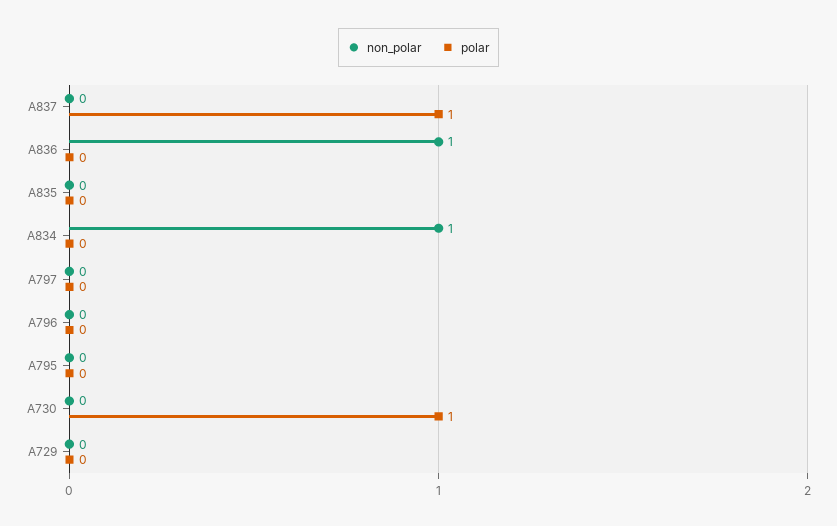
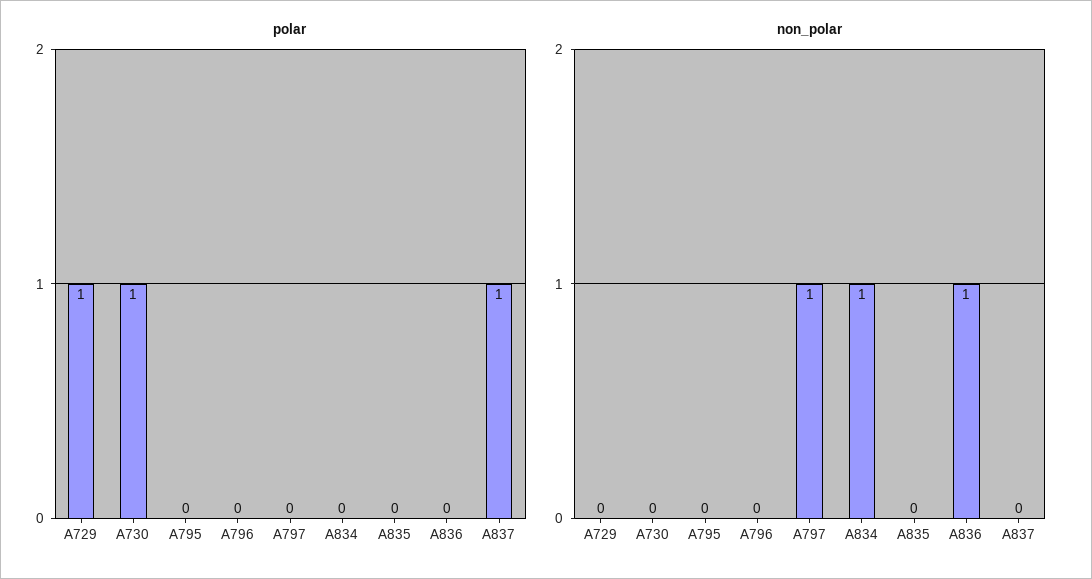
  {
    "non_polar": {
      "A837": 0,
      "A836": 1,
      "A835": 0,
      "A834": 1,
-     "A797": 0,
+     "A797": 1,
      "A796": 0,
      "A795": 0,
      "A730": 0,
      "A729": 0
    },
    "polar": {
      "A837": 1,
      "A836": 0,
      "A835": 0,
      "A834": 0,
      "A797": 0,
      "A796": 0,
      "A795": 0,
      "A730": 1,
-     "A729": 0
+     "A729": 1
    }
  }

